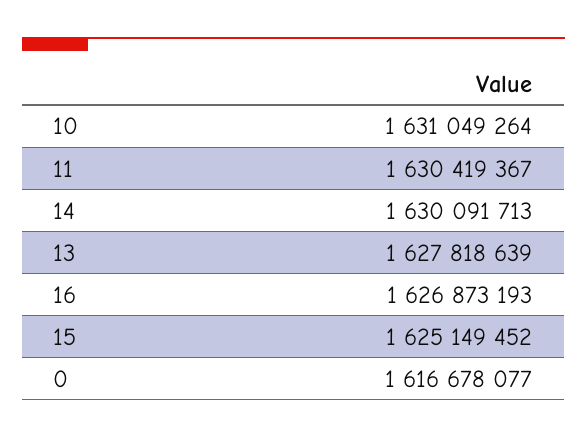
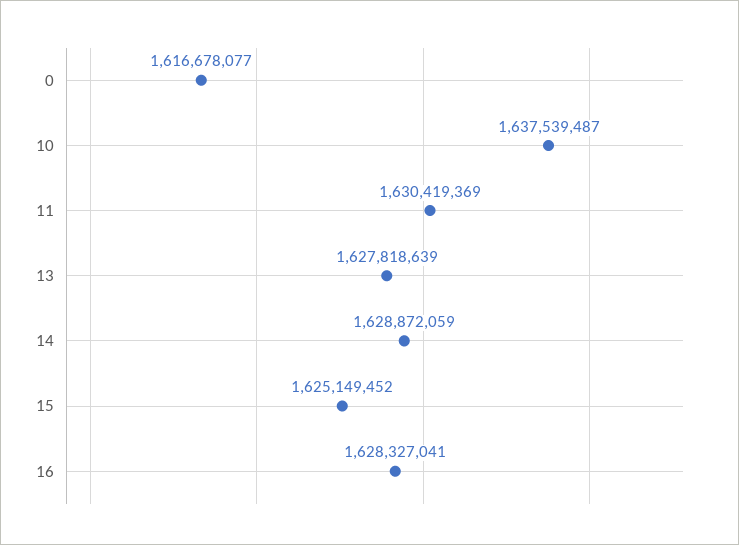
  {
-   "10": 1631049264,
+   "10": 1637539487,
-   "11": 1630419367,
+   "11": 1630419369,
-   "14": 1630091713,
+   "14": 1628872059,
    "13": 1627818639,
-   "16": 1626873193,
+   "16": 1628327041,
    "15": 1625149452,
    "0": 1616678077
  }

